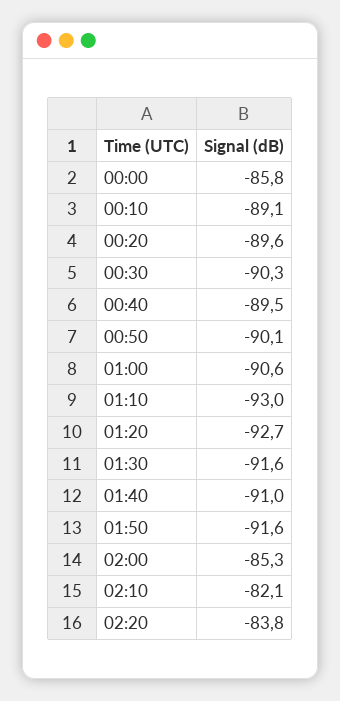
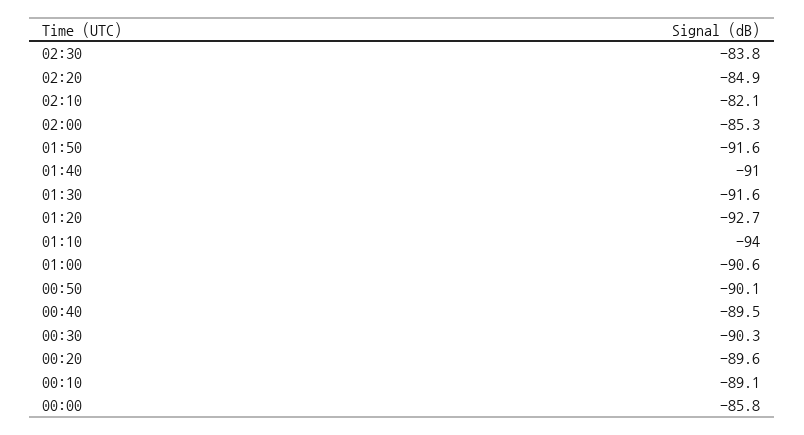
  {
    "00:00": -85.8,
    "00:10": -89.1,
    "00:20": -89.6,
    "00:30": -90.3,
    "00:40": -89.5,
    "00:50": -90.1,
    "01:00": -90.6,
-   "01:10": -93,
+   "01:10": -94,
    "01:20": -92.7,
    "01:30": -91.6,
    "01:40": -91,
    "01:50": -91.6,
    "02:00": -85.3,
    "02:10": -82.1,
-   "02:20": -83.8
+   "02:20": -84.9,
+   "02:30": -83.8
  }

